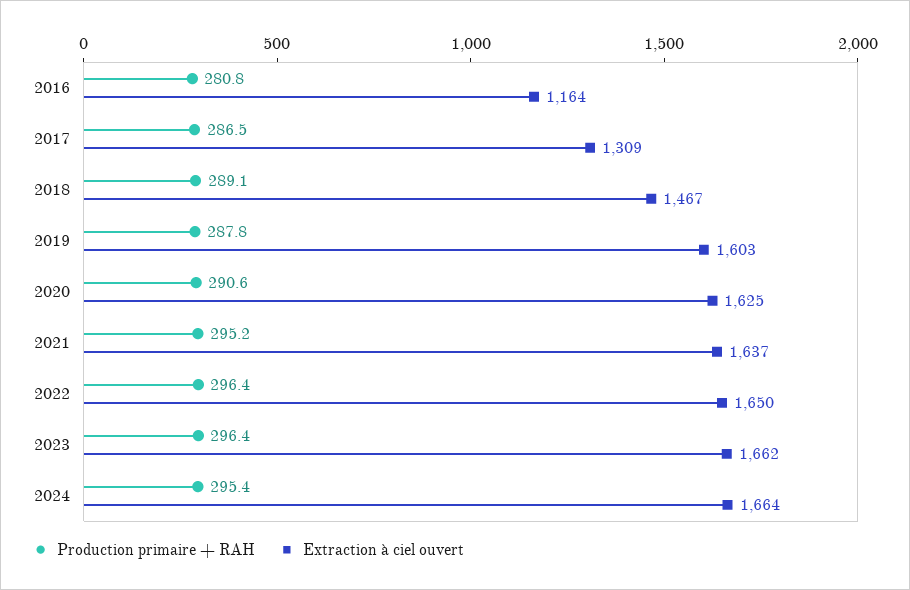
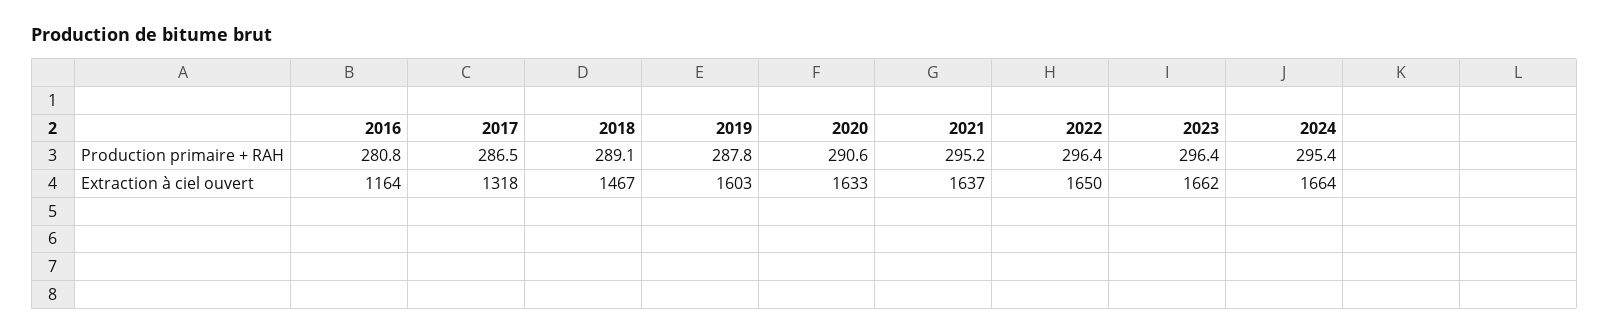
  {
    "Production primaire + RAH": {
      "2016": 280.8,
      "2017": 286.5,
      "2018": 289.1,
      "2019": 287.8,
      "2020": 290.6,
      "2021": 295.2,
      "2022": 296.4,
      "2023": 296.4,
      "2024": 295.4
    },
    "Extraction à ciel ouvert": {
      "2016": 1164,
-     "2017": 1309,
+     "2017": 1318,
      "2018": 1467,
      "2019": 1603,
-     "2020": 1625,
+     "2020": 1633,
      "2021": 1637,
      "2022": 1650,
      "2023": 1662,
      "2024": 1664
    }
  }

